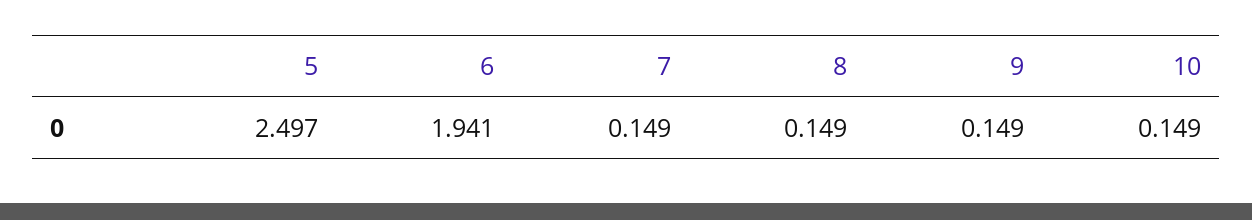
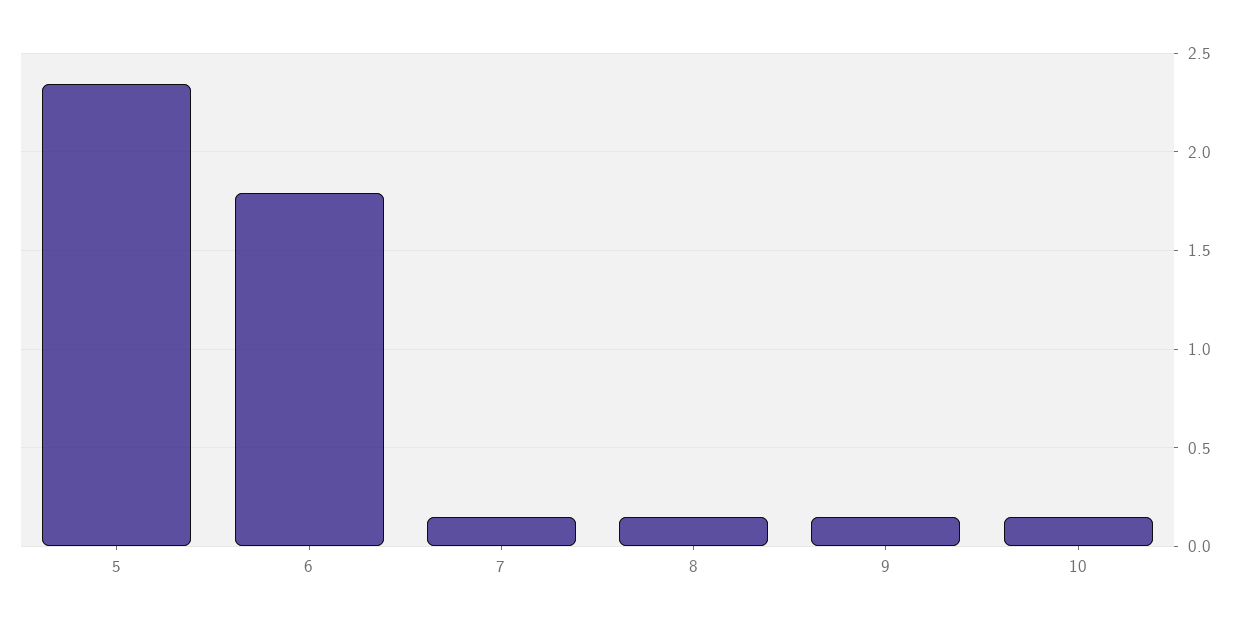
  {
-   "5": 2.497,
+   "5": 2.35,
-   "6": 1.941,
+   "6": 1.8,
    "7": 0.149,
    "8": 0.149,
    "9": 0.149,
    "10": 0.149
  }

